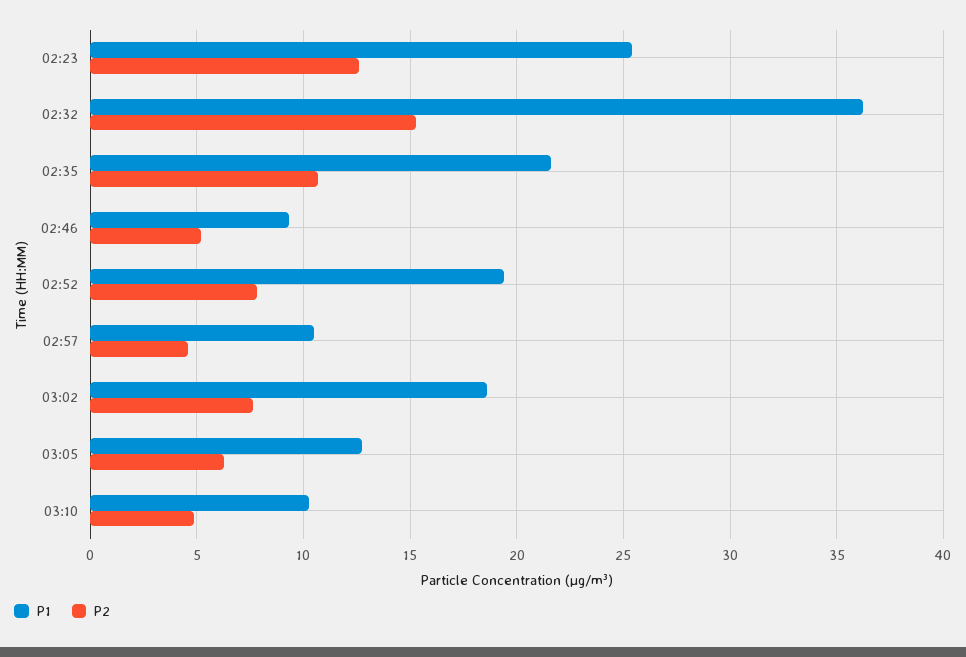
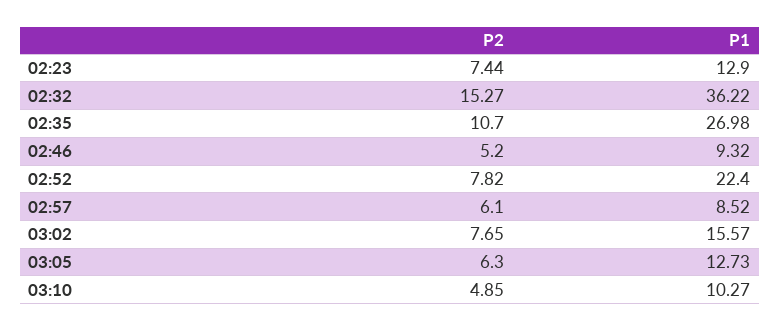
  {
    "P1": {
-     "02:23": 25.5,
+     "02:23": 12.9,
      "02:32": 36.22,
-     "02:35": 21.5,
+     "02:35": 26.98,
      "02:46": 9.32,
-     "02:52": 19.5,
+     "02:52": 22.4,
-     "02:57": 10.5,
+     "02:57": 8.52,
-     "03:02": 18.5,
+     "03:02": 15.57,
      "03:05": 12.73,
      "03:10": 10.27
    },
    "P2": {
-     "02:23": 12.5,
+     "02:23": 7.44,
      "02:32": 15.27,
      "02:35": 10.7,
      "02:46": 5.2,
      "02:52": 7.82,
-     "02:57": 4.5,
+     "02:57": 6.1,
      "03:02": 7.65,
      "03:05": 6.3,
      "03:10": 4.85
    }
  }

